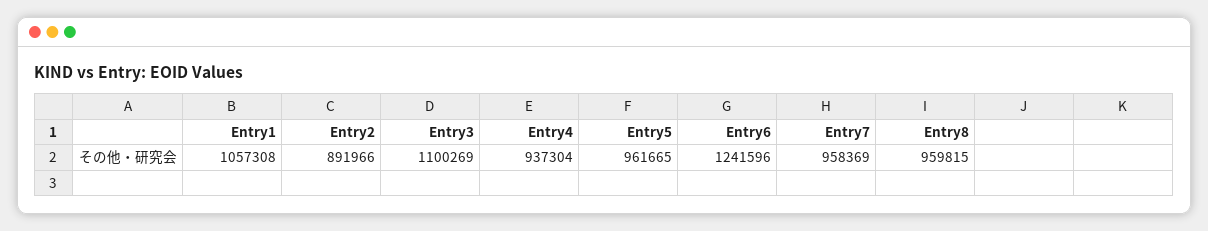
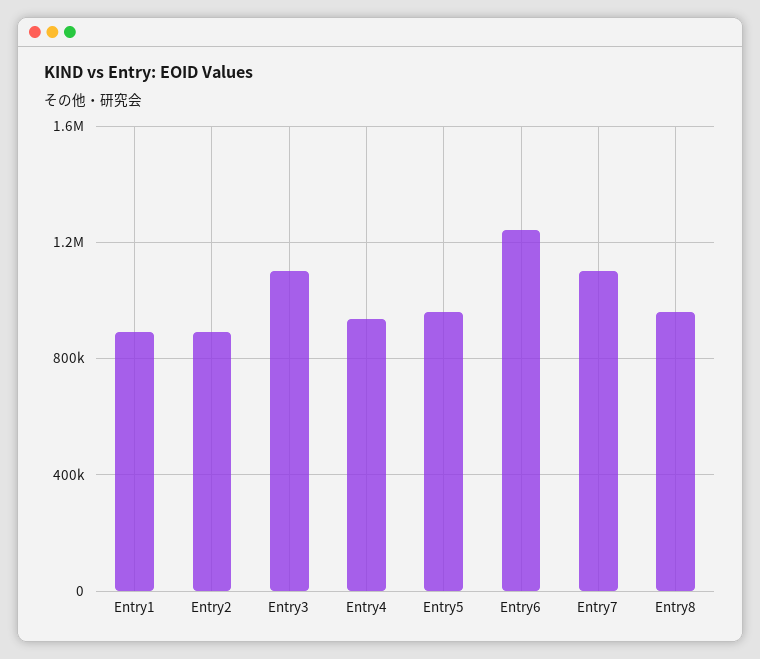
  {
-   "Entry1": 1057308,
+   "Entry1": 900000,
    "Entry2": 891966,
    "Entry3": 1100269,
    "Entry4": 937304,
    "Entry5": 961665,
    "Entry6": 1241596,
-   "Entry7": 958369,
+   "Entry7": 1100000,
    "Entry8": 959815
  }

